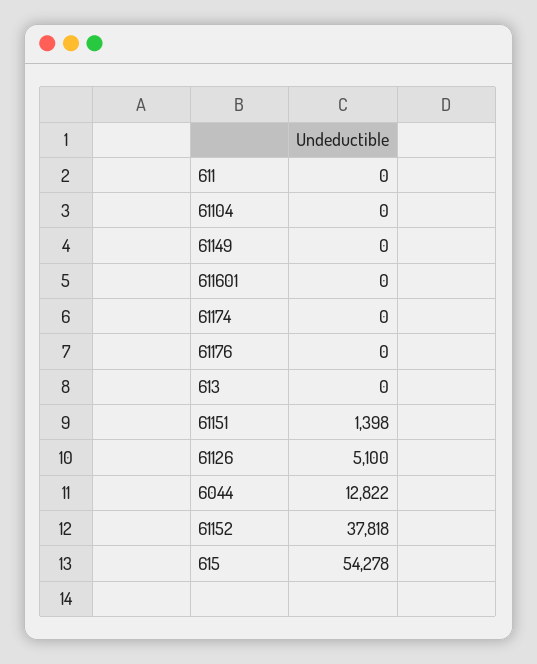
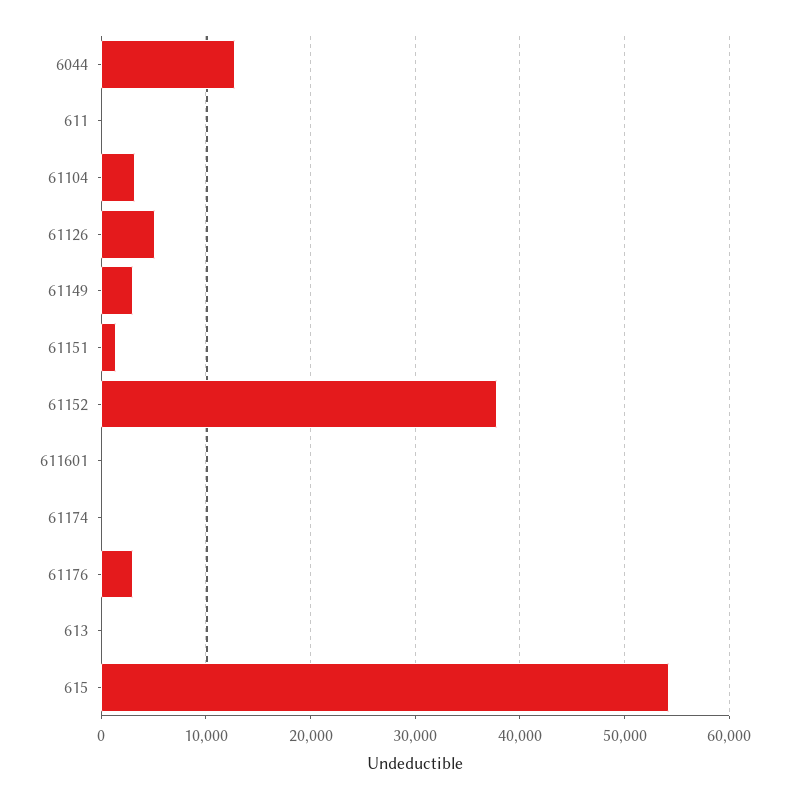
  {
    "611": 0,
-   "61104": 0,
+   "61104": 3000,
-   "61149": 0,
+   "61149": 3000,
    "611601": 0,
    "61174": 0,
-   "61176": 0,
+   "61176": 3000,
    "613": 0,
    "61151": 1398,
    "61126": 5100,
    "6044": 12822,
    "61152": 37818,
    "615": 54278
  }

